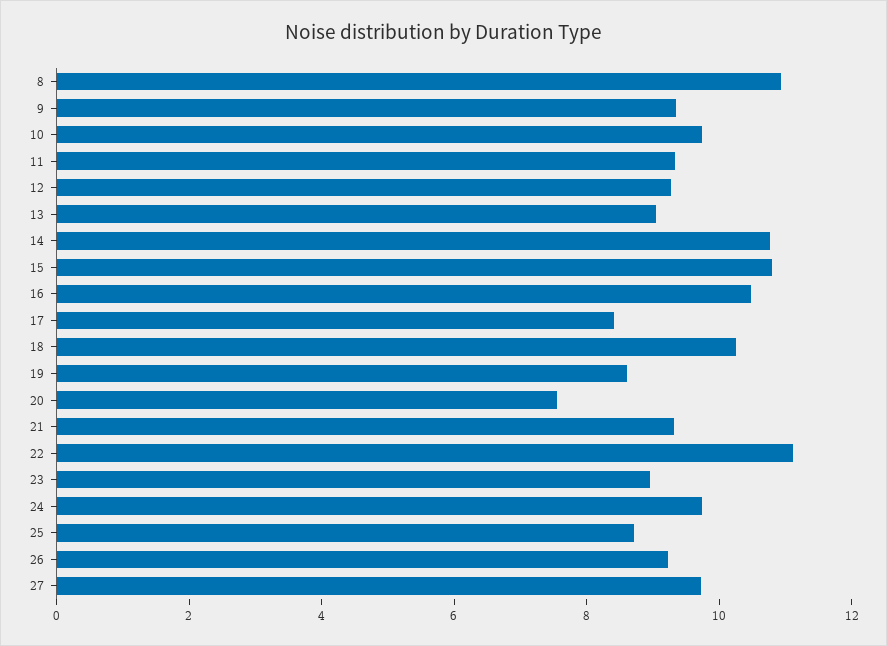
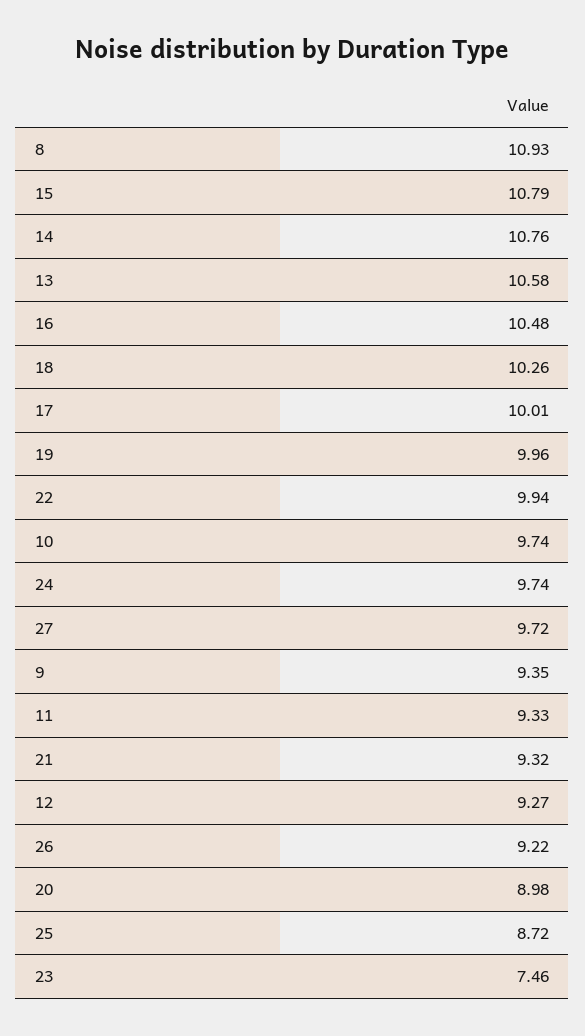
  {
    "8": 10.93,
    "9": 9.35,
    "10": 9.74,
    "11": 9.33,
    "12": 9.27,
-   "13": 9,
+   "13": 10.58,
    "14": 10.76,
    "15": 10.79,
    "16": 10.48,
-   "17": 8.5,
+   "17": 10.01,
    "18": 10.26,
-   "19": 8.5,
+   "19": 9.96,
-   "20": 7.5,
+   "20": 8.98,
    "21": 9.32,
-   "22": 11,
+   "22": 9.94,
-   "23": 9,
+   "23": 7.46,
    "24": 9.74,
    "25": 8.72,
    "26": 9.22,
    "27": 9.72
  }

